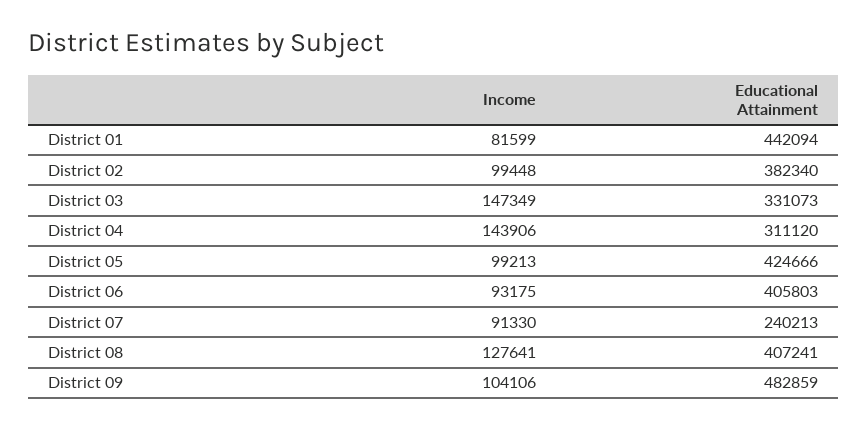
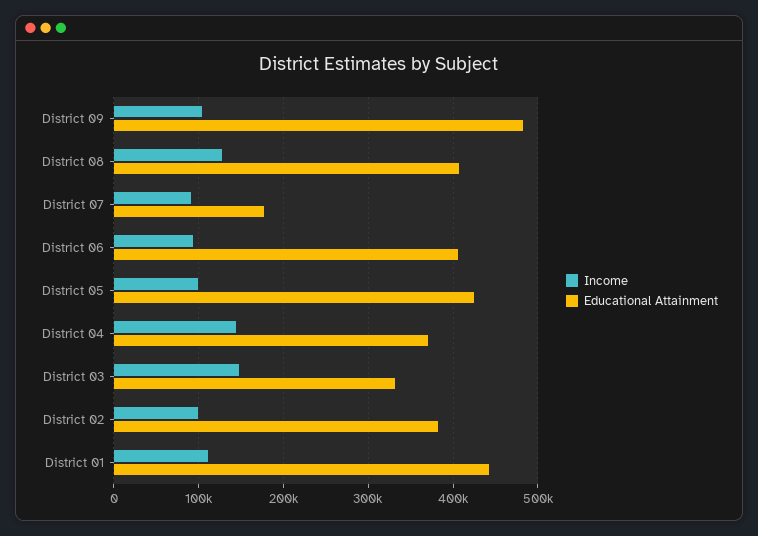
  {
    "Income": {
-     "District 01": 81599,
+     "District 01": 110000,
      "District 02": 99448,
      "District 03": 147349,
      "District 04": 143906,
      "District 05": 99213,
      "District 06": 93175,
      "District 07": 91330,
      "District 08": 127641,
      "District 09": 104106
    },
    "Educational Attainment": {
      "District 01": 442094,
      "District 02": 382340,
      "District 03": 331073,
-     "District 04": 311120,
+     "District 04": 370000,
      "District 05": 424666,
      "District 06": 405803,
-     "District 07": 240213,
+     "District 07": 180000,
      "District 08": 407241,
      "District 09": 482859
    }
  }

